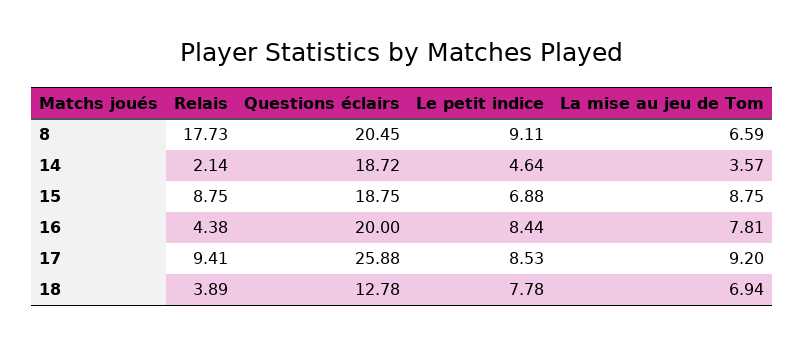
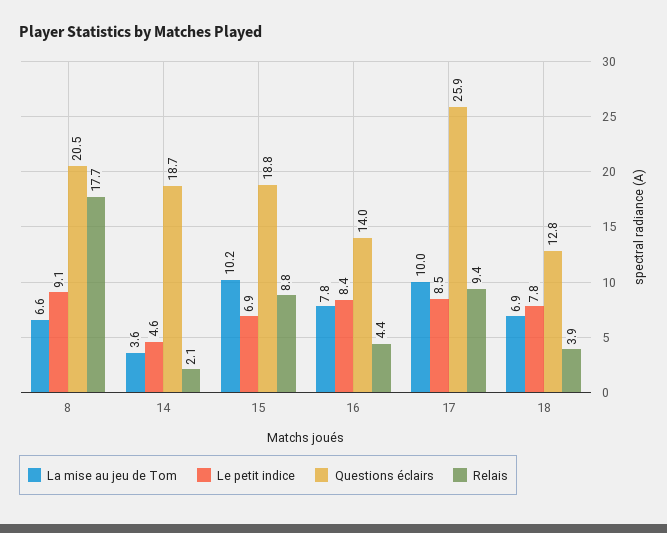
  {
    "Relais": {
      "8": 17.73,
      "14": 2.14,
      "15": 8.75,
      "16": 4.38,
      "17": 9.41,
      "18": 3.89
    },
    "Questions éclairs": {
      "8": 20.45,
      "14": 18.72,
      "15": 18.75,
-     "16": 20,
+     "16": 14,
      "17": 25.88,
      "18": 12.78
    },
    "Le petit indice": {
      "8": 9.11,
      "14": 4.64,
      "15": 6.88,
      "16": 8.44,
      "17": 8.53,
      "18": 7.78
    },
    "La mise au jeu de Tom": {
      "8": 6.59,
      "14": 3.57,
-     "15": 8.75,
+     "15": 10.2,
      "16": 7.81,
-     "17": 9.2,
+     "17": 10,
      "18": 6.94
    }
  }

